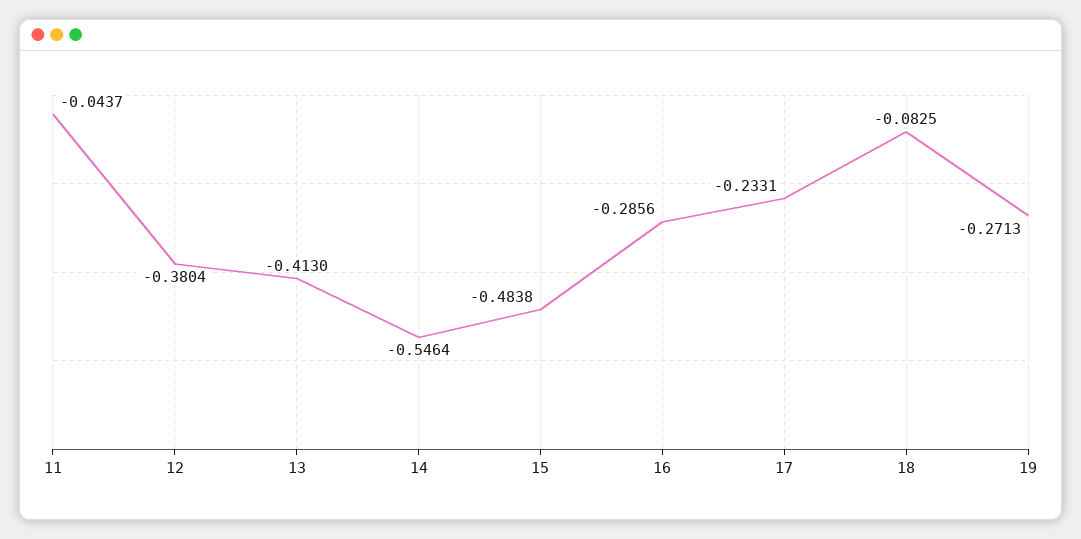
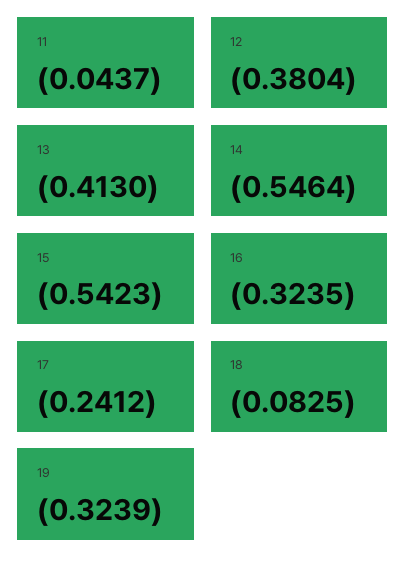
  {
    "11": -0.0437,
    "12": -0.3804,
    "13": -0.413,
    "14": -0.5464,
-   "15": -0.4838,
+   "15": -0.5423,
-   "16": -0.2856,
+   "16": -0.3235,
-   "17": -0.2331,
+   "17": -0.2412,
    "18": -0.0825,
-   "19": -0.2713
+   "19": -0.3239
  }

